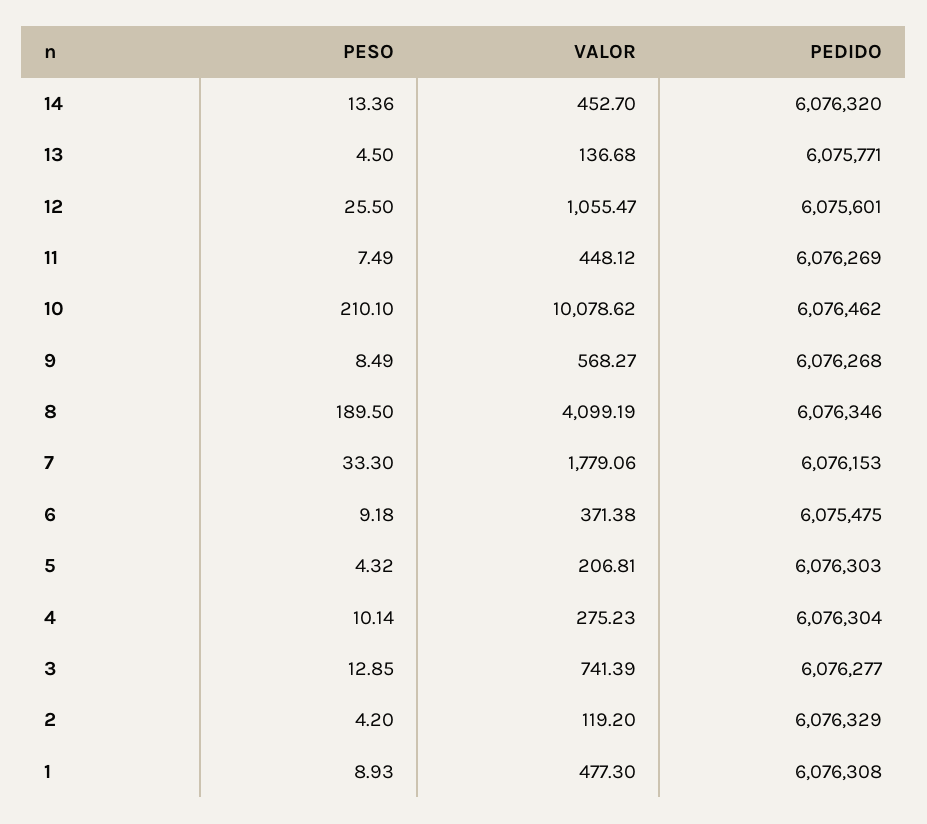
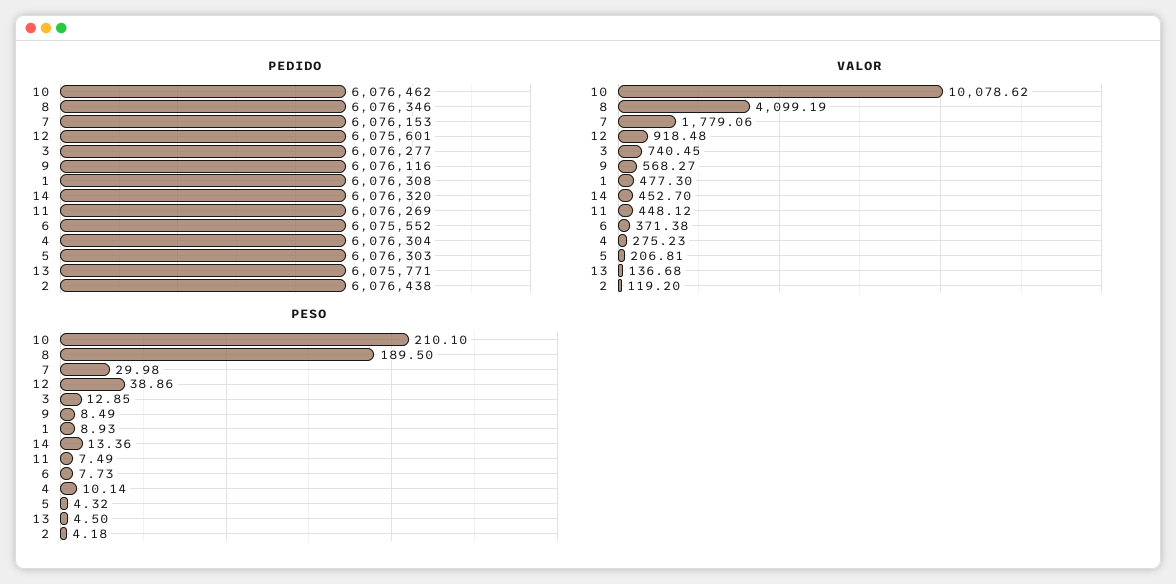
  {
    "PESO": {
      "14": 13.36,
      "13": 4.5,
-     "12": 25.5,
+     "12": 38.86,
      "11": 7.49,
      "10": 210.1,
      "9": 8.49,
      "8": 189.5,
-     "7": 33.3,
+     "7": 29.98,
-     "6": 9.18,
+     "6": 7.73,
      "5": 4.32,
      "4": 10.14,
      "3": 12.85,
-     "2": 4.2,
+     "2": 4.18,
      "1": 8.93
    },
    "VALOR": {
      "14": 452.7,
      "13": 136.68,
-     "12": 1055.47,
+     "12": 918.48,
      "11": 448.12,
      "10": 10078.62,
      "9": 568.27,
      "8": 4099.19,
      "7": 1779.06,
      "6": 371.38,
      "5": 206.81,
      "4": 275.23,
-     "3": 741.39,
+     "3": 740.45,
      "2": 119.2,
      "1": 477.3
    },
    "PEDIDO": {
      "14": 6076320,
      "13": 6075771,
      "12": 6075601,
      "11": 6076269,
      "10": 6076462,
-     "9": 6076268,
+     "9": 6076116,
      "8": 6076346,
      "7": 6076153,
-     "6": 6075475,
+     "6": 6075552,
      "5": 6076303,
      "4": 6076304,
      "3": 6076277,
-     "2": 6076329,
+     "2": 6076438,
      "1": 6076308
    }
  }

